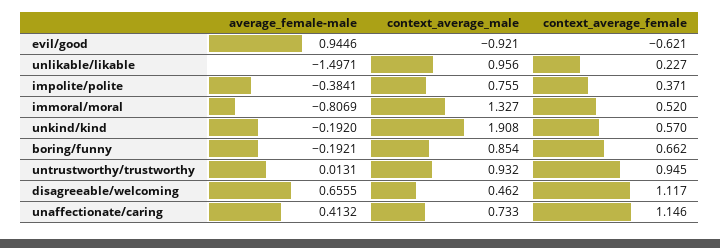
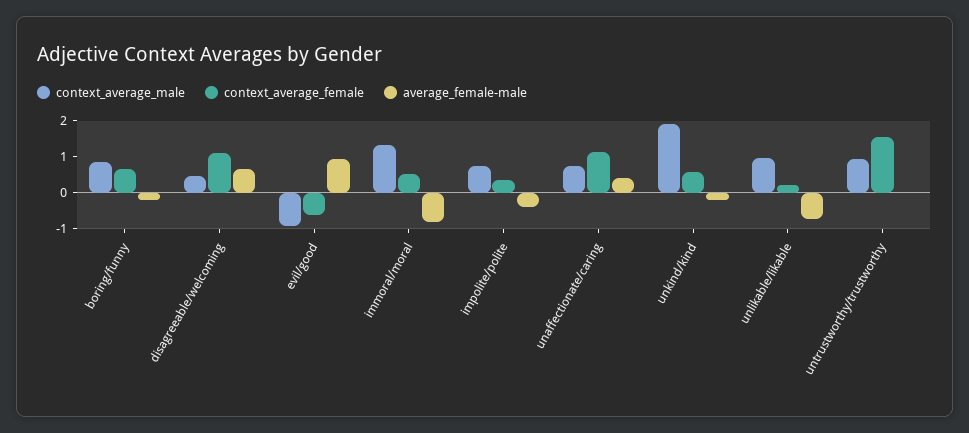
  {
    "average_female-male": {
      "evil/good": 0.9446,
-     "unlikable/likable": -1.4971,
+     "unlikable/likable": -0.75,
      "impolite/polite": -0.3841,
      "immoral/moral": -0.8069,
      "unkind/kind": -0.192,
      "boring/funny": -0.1921,
      "untrustworthy/trustworthy": 0.0131,
      "disagreeable/welcoming": 0.6555,
      "unaffectionate/caring": 0.4132
    },
    "context_average_male": {
      "evil/good": -0.921,
      "unlikable/likable": 0.956,
      "impolite/polite": 0.755,
      "immoral/moral": 1.327,
      "unkind/kind": 1.908,
      "boring/funny": 0.854,
      "untrustworthy/trustworthy": 0.932,
      "disagreeable/welcoming": 0.462,
      "unaffectionate/caring": 0.733
    },
    "context_average_female": {
      "evil/good": -0.621,
      "unlikable/likable": 0.227,
      "impolite/polite": 0.371,
      "immoral/moral": 0.52,
      "unkind/kind": 0.57,
      "boring/funny": 0.662,
-     "untrustworthy/trustworthy": 0.945,
+     "untrustworthy/trustworthy": 1.5,
      "disagreeable/welcoming": 1.117,
      "unaffectionate/caring": 1.146
    }
  }

